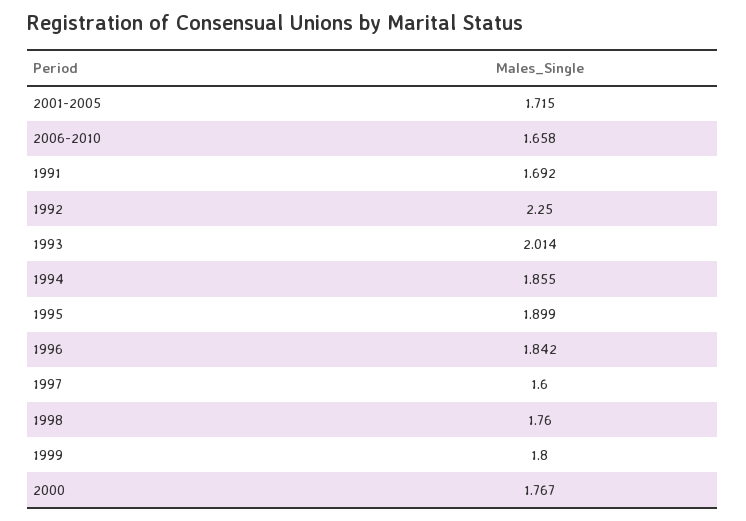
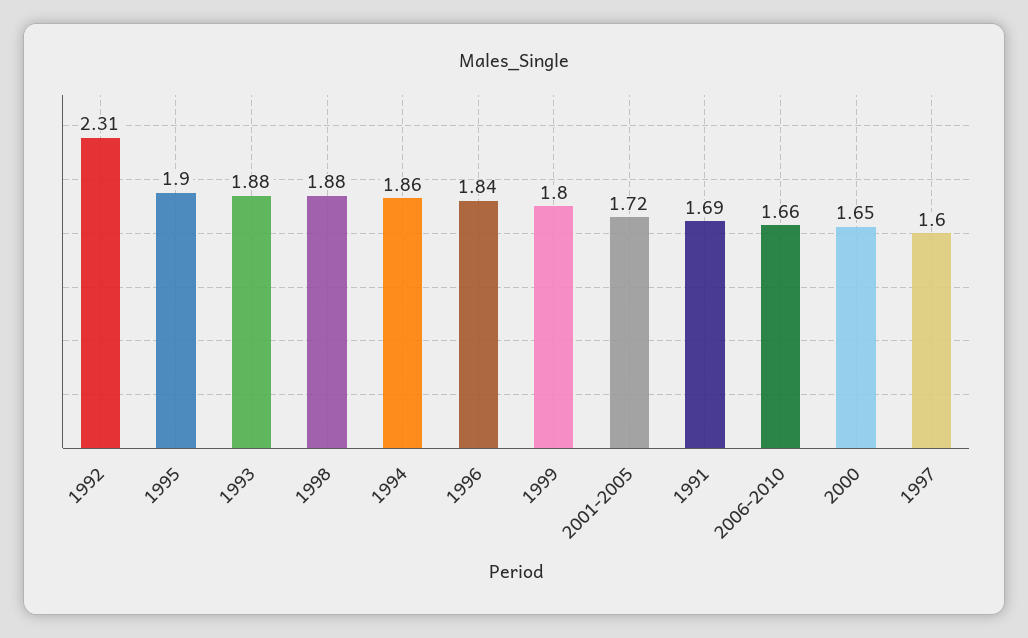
  {
    "2001-2005": 1.715,
    "2006-2010": 1.658,
    "1991": 1.692,
-   "1992": 2.25,
+   "1992": 2.31,
-   "1993": 2.014,
+   "1993": 1.88,
    "1994": 1.855,
    "1995": 1.899,
    "1996": 1.842,
    "1997": 1.6,
-   "1998": 1.76,
+   "1998": 1.88,
    "1999": 1.8,
-   "2000": 1.767
+   "2000": 1.65
  }

